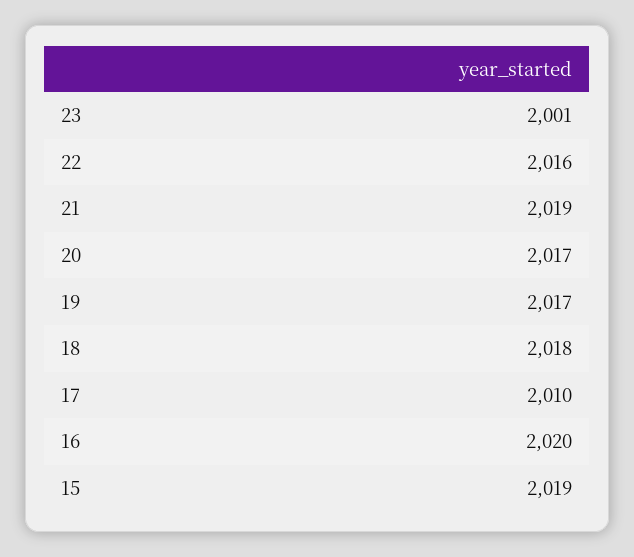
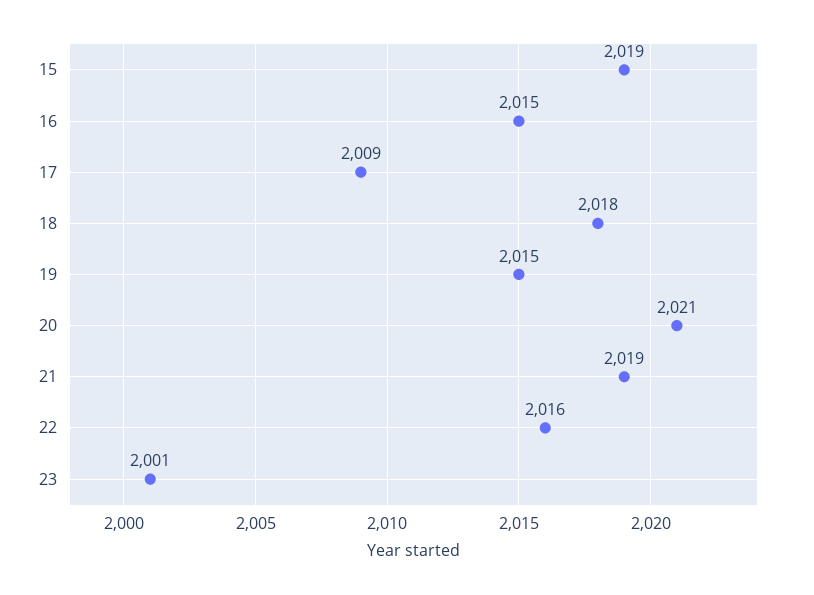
  {
    "23": 2001,
    "22": 2016,
    "21": 2019,
-   "20": 2017,
+   "20": 2021,
-   "19": 2017,
+   "19": 2015,
    "18": 2018,
-   "17": 2010,
+   "17": 2009,
-   "16": 2020,
+   "16": 2015,
    "15": 2019
  }

